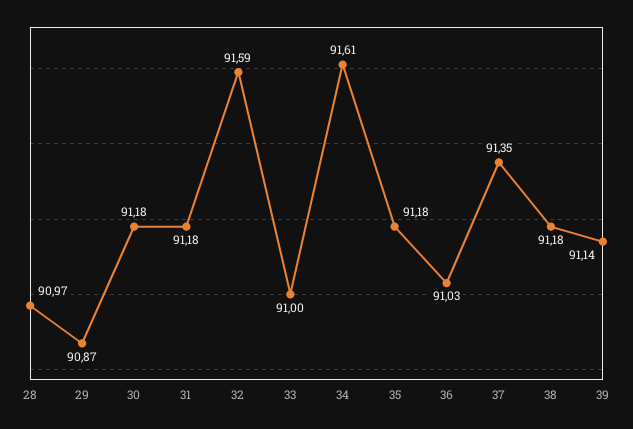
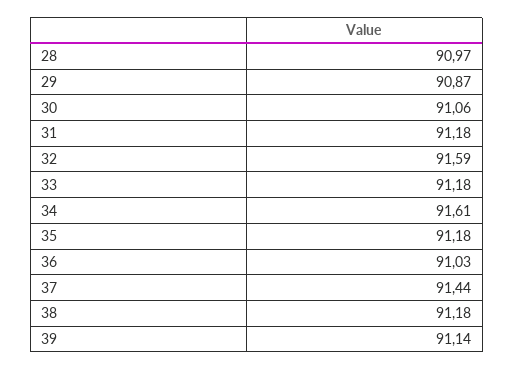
  {
    "28": 90.97,
    "29": 90.87,
-   "30": 91.18,
+   "30": 91.06,
    "31": 91.18,
    "32": 91.59,
-   "33": 91,
+   "33": 91.18,
    "34": 91.61,
    "35": 91.18,
    "36": 91.03,
-   "37": 91.35,
+   "37": 91.44,
    "38": 91.18,
    "39": 91.14
  }

